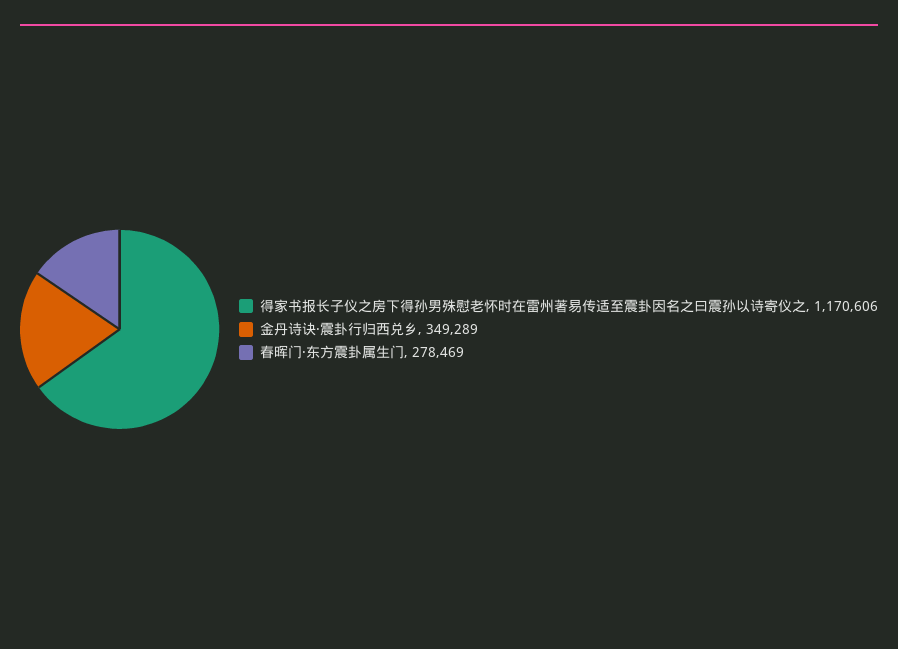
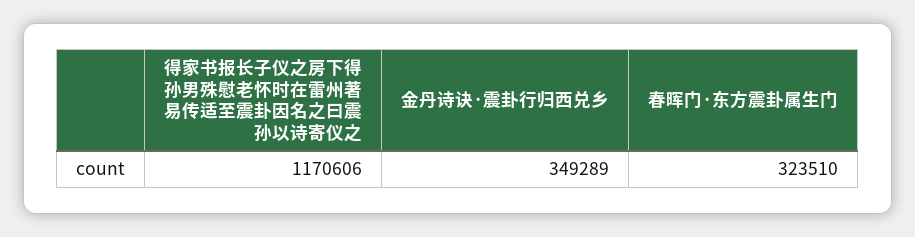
  {
    "得家书报长子仪之房下得孙男殊慰老怀时在雷州著易传适至震卦因名之曰震孙以诗寄仪之": 1170606,
    "金丹诗诀·震卦行归西兑乡": 349289,
-   "春晖门·东方震卦属生门": 278469
+   "春晖门·东方震卦属生门": 323510
  }

